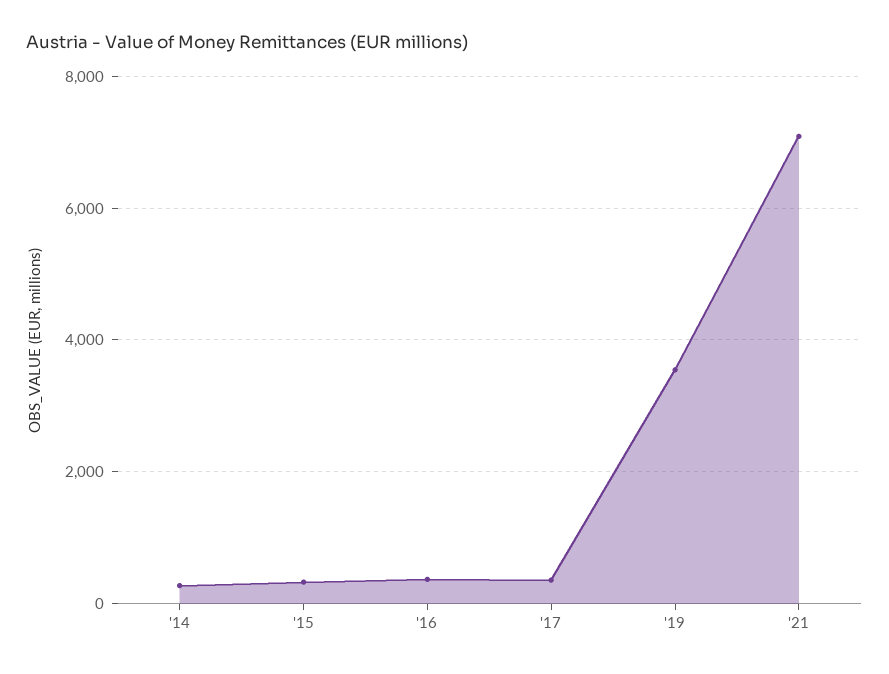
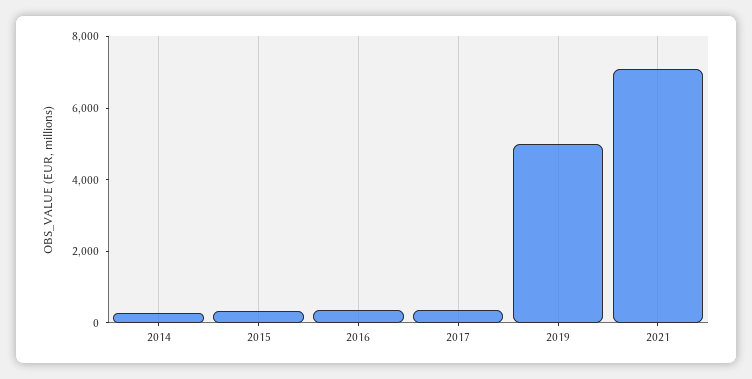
  {
    "'14": 200,
    "'15": 400,
    "'16": 400,
    "'17": 400,
-   "'19": 3600,
+   "'19": 5000,
    "'21": 7000
  }

